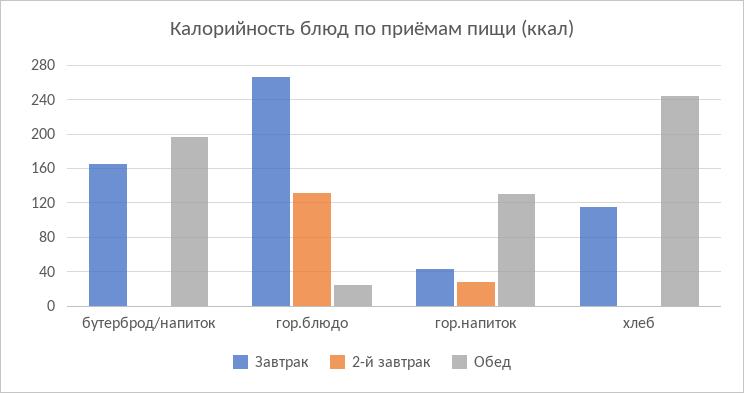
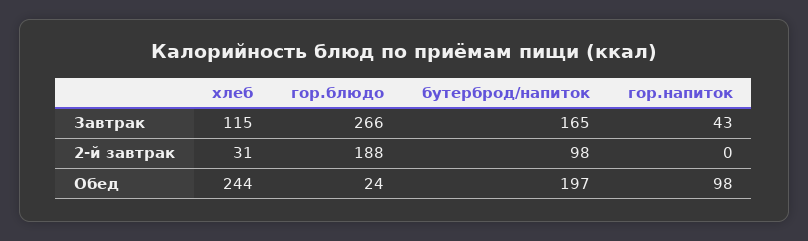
  {
    "Завтрак": {
      "бутерброд/напиток": 165,
      "гор.блюдо": 266,
      "гор.напиток": 43,
      "хлеб": 115
    },
    "2-й завтрак": {
-     "бутерброд/напиток": 0,
+     "бутерброд/напиток": 98,
-     "гор.блюдо": 130,
+     "гор.блюдо": 188,
-     "гор.напиток": 30,
+     "гор.напиток": 0,
-     "хлеб": 0
+     "хлеб": 31
    },
    "Обед": {
      "бутерброд/напиток": 197,
      "гор.блюдо": 24,
-     "гор.напиток": 130,
+     "гор.напиток": 98,
      "хлеб": 244
    }
  }

